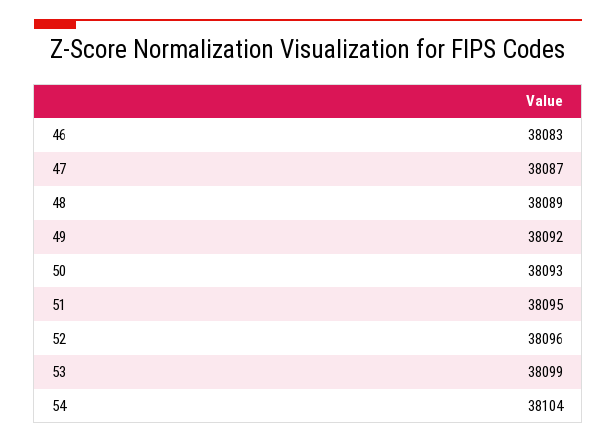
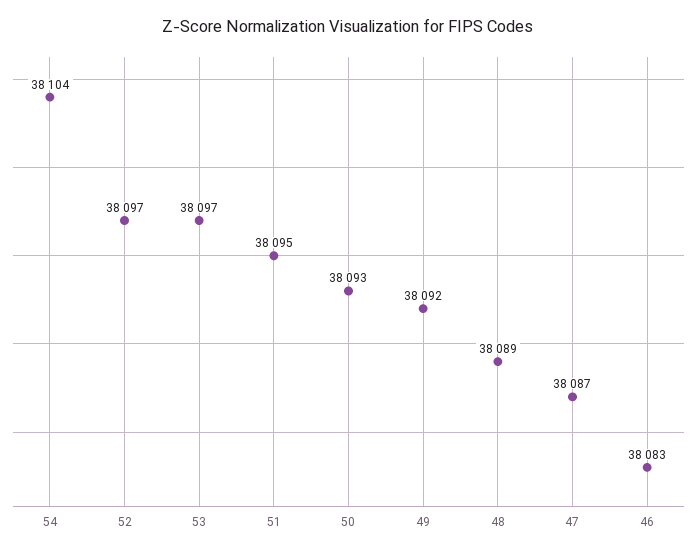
  {
    "46": 38083,
    "47": 38087,
    "48": 38089,
    "49": 38092,
    "50": 38093,
    "51": 38095,
-   "52": 38096,
+   "52": 38097,
-   "53": 38099,
+   "53": 38097,
    "54": 38104
  }

